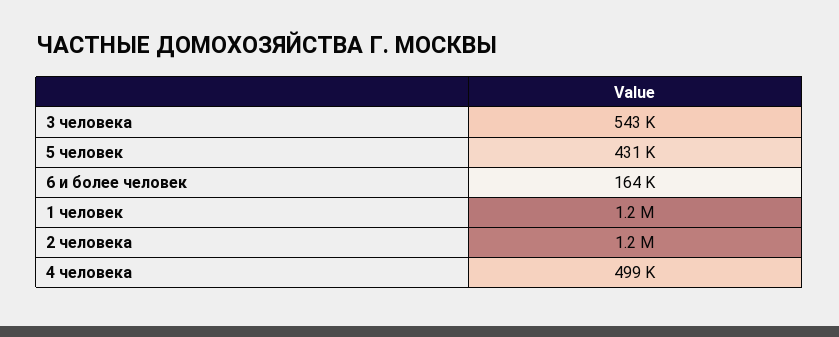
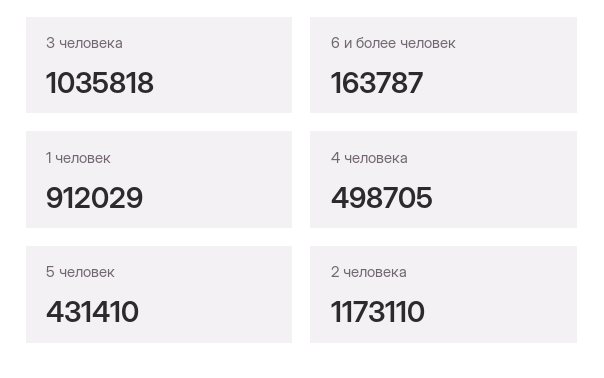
  {
-   "3 человека": 543000,
+   "3 человека": 1035818,
    "5 человек": 431410,
    "6 и более человек": 163787,
-   "1 человек": 1200000,
+   "1 человек": 912029,
    "2 человека": 1173110,
    "4 человека": 498705
  }

